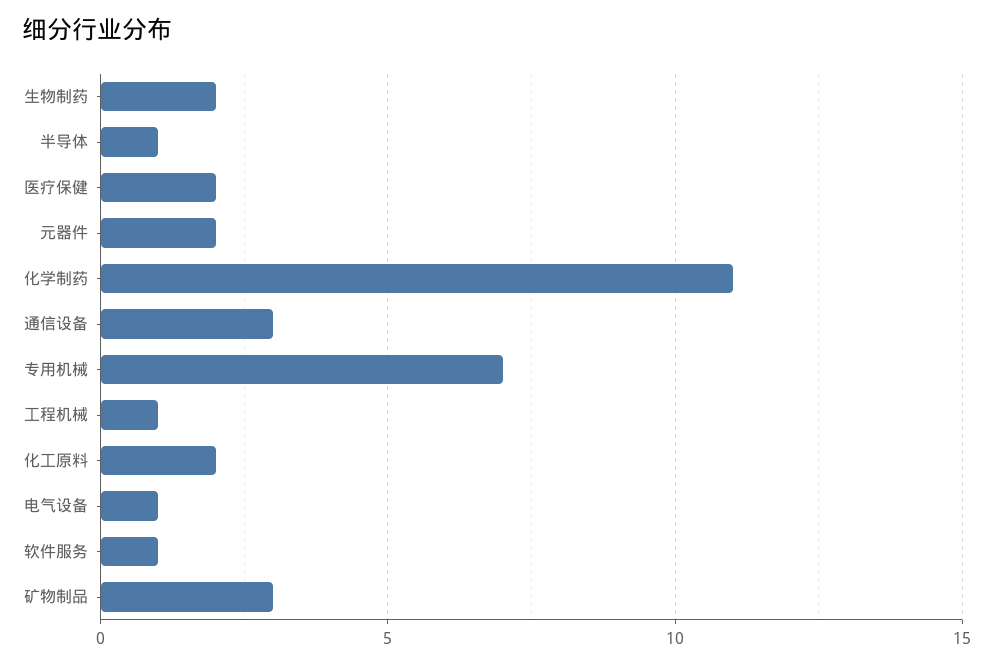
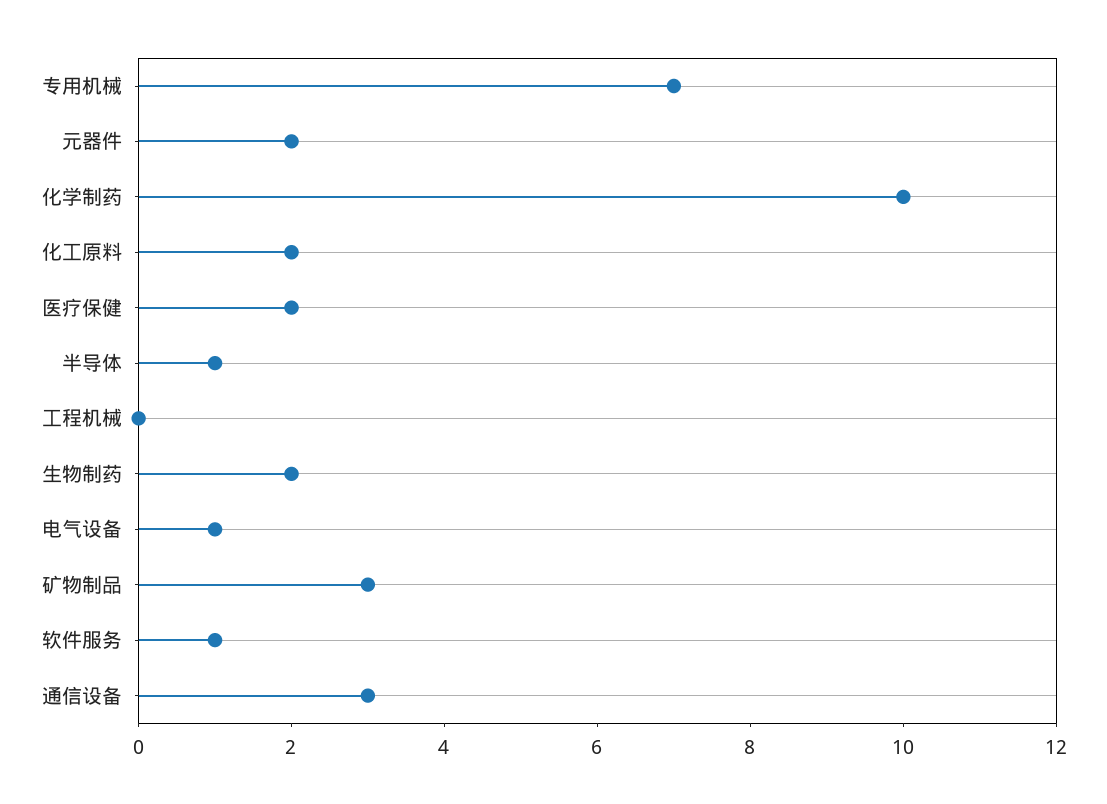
  {
    "生物制药": 2,
    "半导体": 1,
    "医疗保健": 2,
    "元器件": 2,
-   "化学制药": 11,
+   "化学制药": 10,
    "通信设备": 3,
    "专用机械": 7,
-   "工程机械": 1,
+   "工程机械": 0,
    "化工原料": 2,
    "电气设备": 1,
    "软件服务": 1,
    "矿物制品": 3
  }

